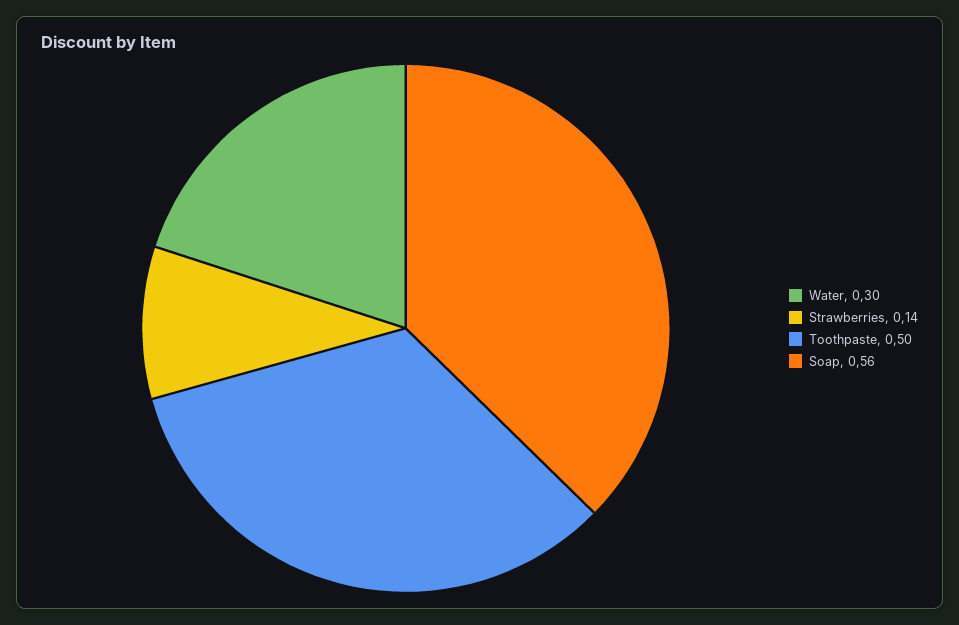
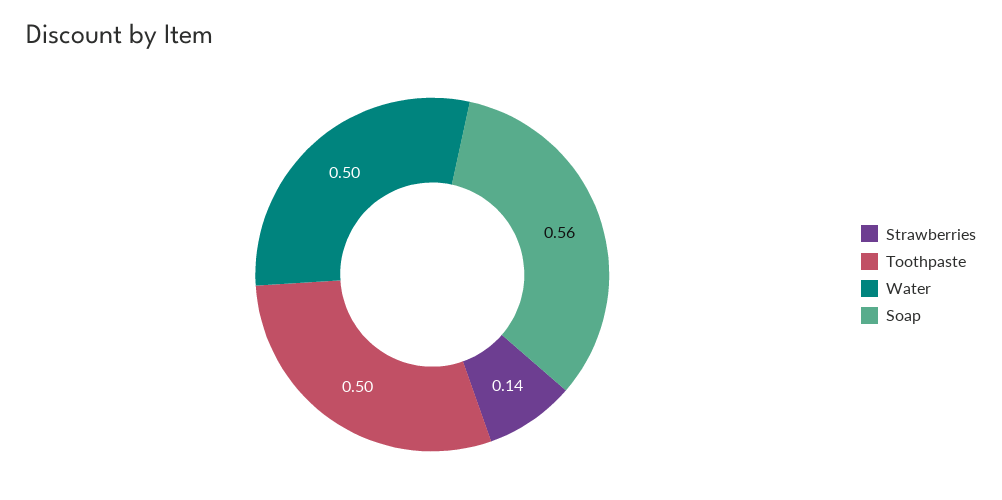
  {
-   "Water": 0.3,
+   "Water": 0.5,
    "Strawberries": 0.14,
    "Toothpaste": 0.5,
    "Soap": 0.56
  }

